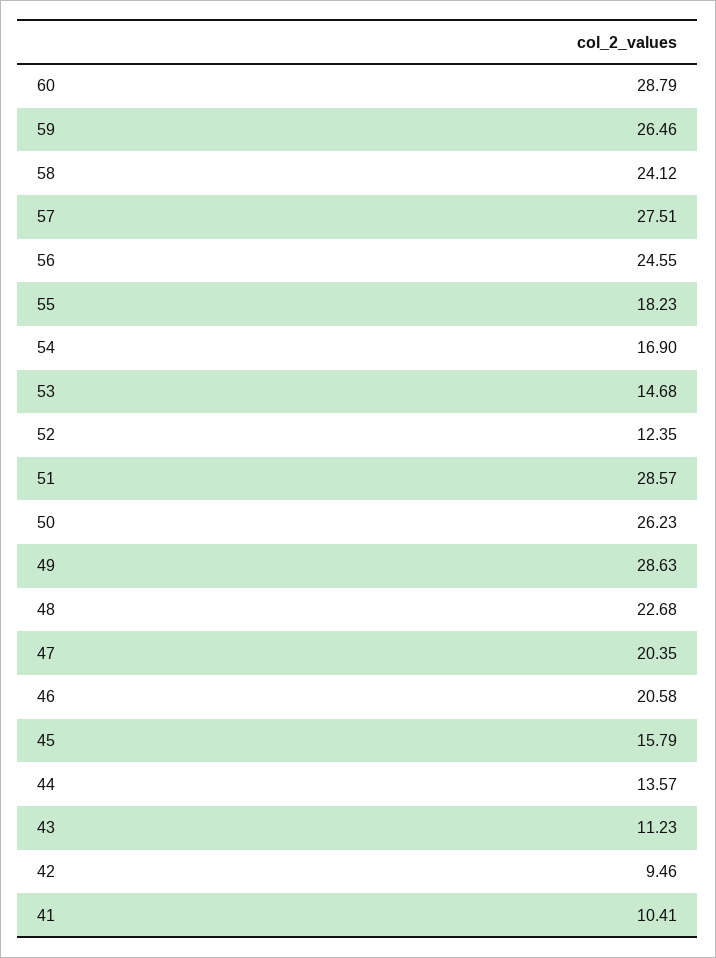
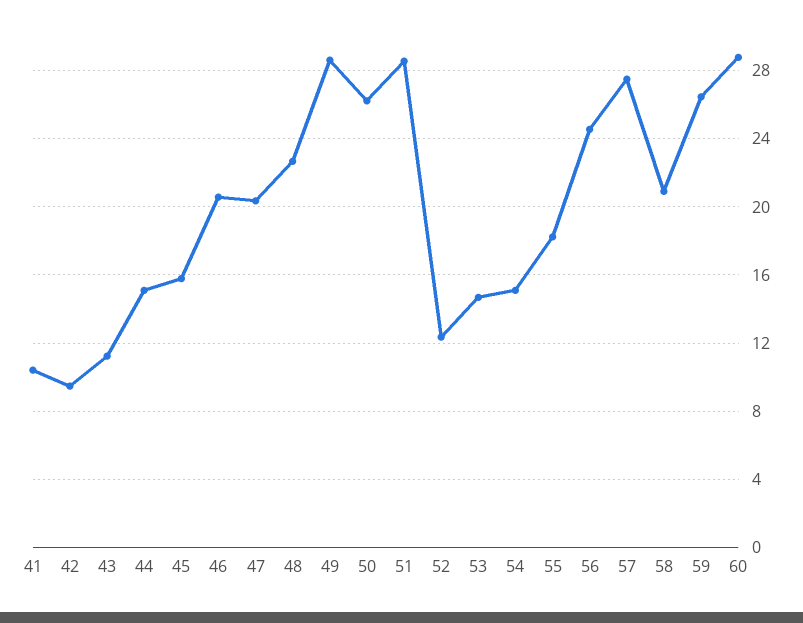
  {
    "60": 28.79,
    "59": 26.46,
-   "58": 24.12,
+   "58": 21,
    "57": 27.51,
    "56": 24.55,
    "55": 18.23,
-   "54": 16.9,
+   "54": 15,
    "53": 14.68,
    "52": 12.35,
    "51": 28.57,
    "50": 26.23,
    "49": 28.63,
    "48": 22.68,
    "47": 20.35,
    "46": 20.58,
    "45": 15.79,
-   "44": 13.57,
+   "44": 15,
    "43": 11.23,
    "42": 9.46,
    "41": 10.41
  }

